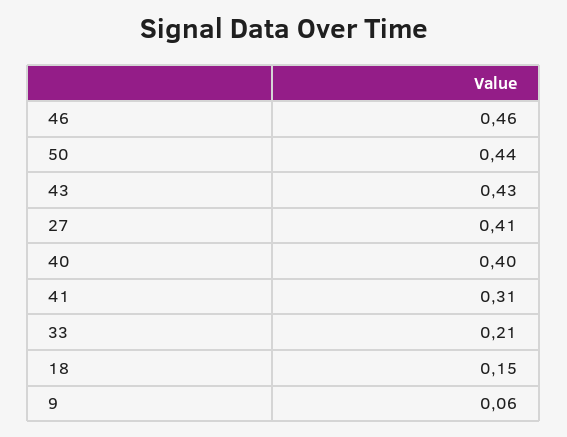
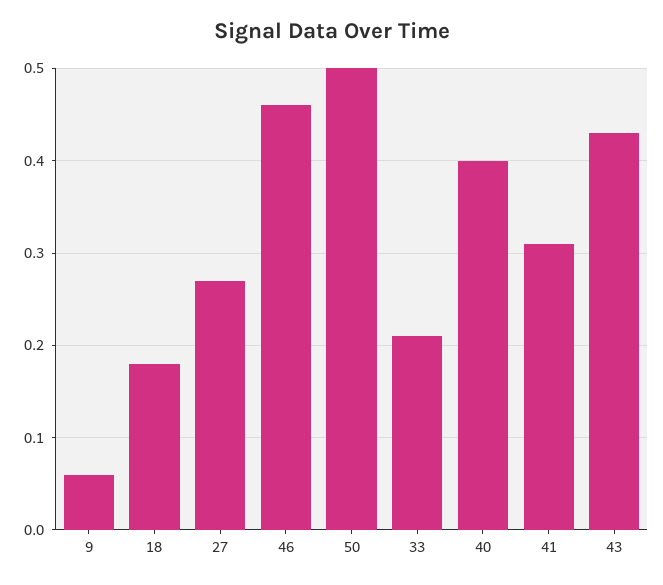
  {
    "46": 0.46,
-   "50": 0.44,
+   "50": 0.5,
    "43": 0.43,
-   "27": 0.41,
+   "27": 0.27,
    "40": 0.4,
    "41": 0.31,
    "33": 0.21,
-   "18": 0.15,
+   "18": 0.18,
    "9": 0.06
  }

